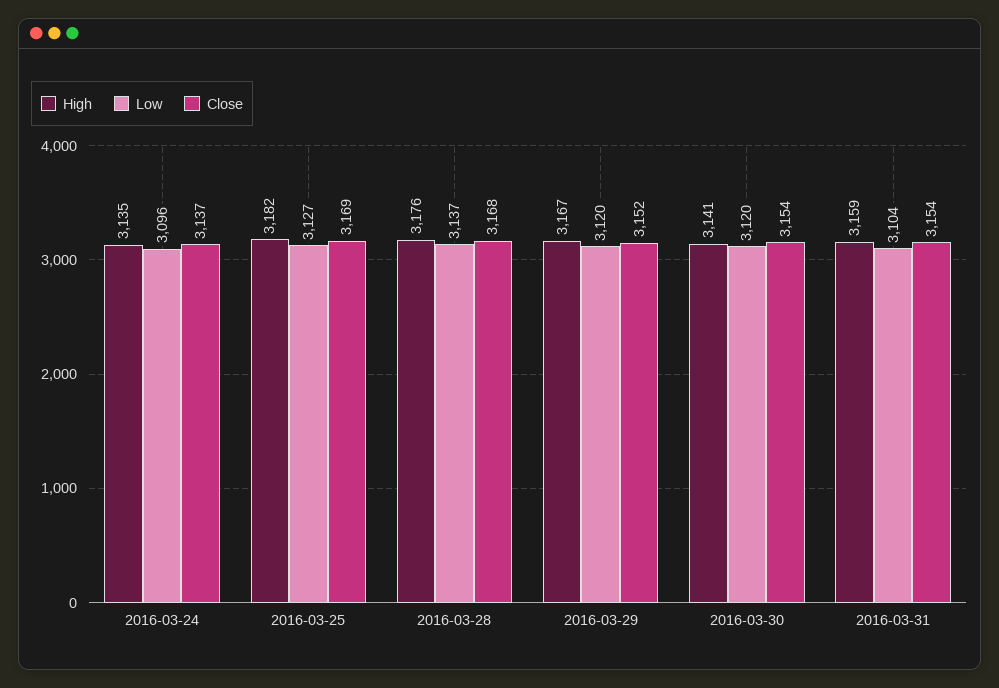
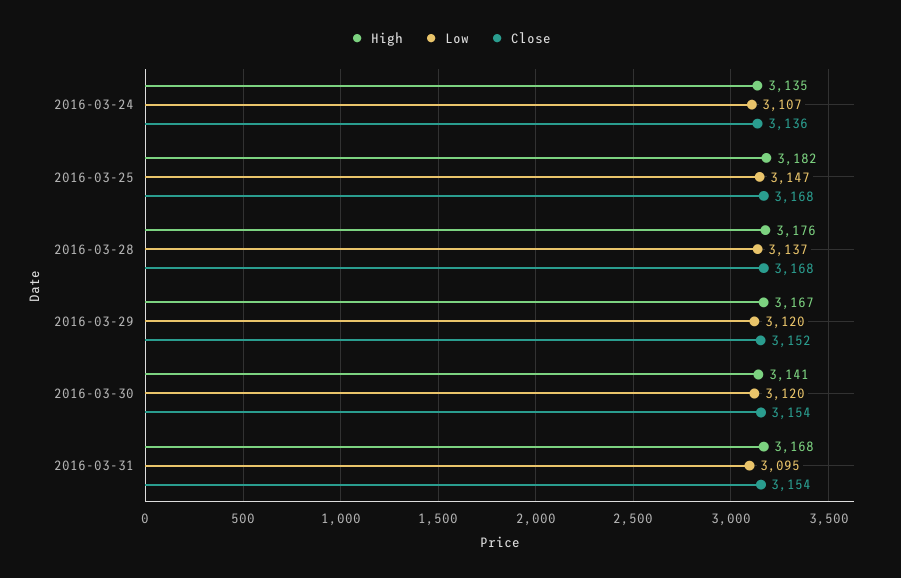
  {
    "High": {
      "2016-03-24": 3135,
      "2016-03-25": 3182,
      "2016-03-28": 3176,
      "2016-03-29": 3167,
      "2016-03-30": 3141,
-     "2016-03-31": 3159
+     "2016-03-31": 3168
    },
    "Low": {
-     "2016-03-24": 3096,
+     "2016-03-24": 3107,
-     "2016-03-25": 3127,
+     "2016-03-25": 3147,
      "2016-03-28": 3137,
      "2016-03-29": 3120,
      "2016-03-30": 3120,
-     "2016-03-31": 3104
+     "2016-03-31": 3095
    },
    "Close": {
-     "2016-03-24": 3137,
+     "2016-03-24": 3136,
-     "2016-03-25": 3169,
+     "2016-03-25": 3168,
      "2016-03-28": 3168,
      "2016-03-29": 3152,
      "2016-03-30": 3154,
      "2016-03-31": 3154
    }
  }

